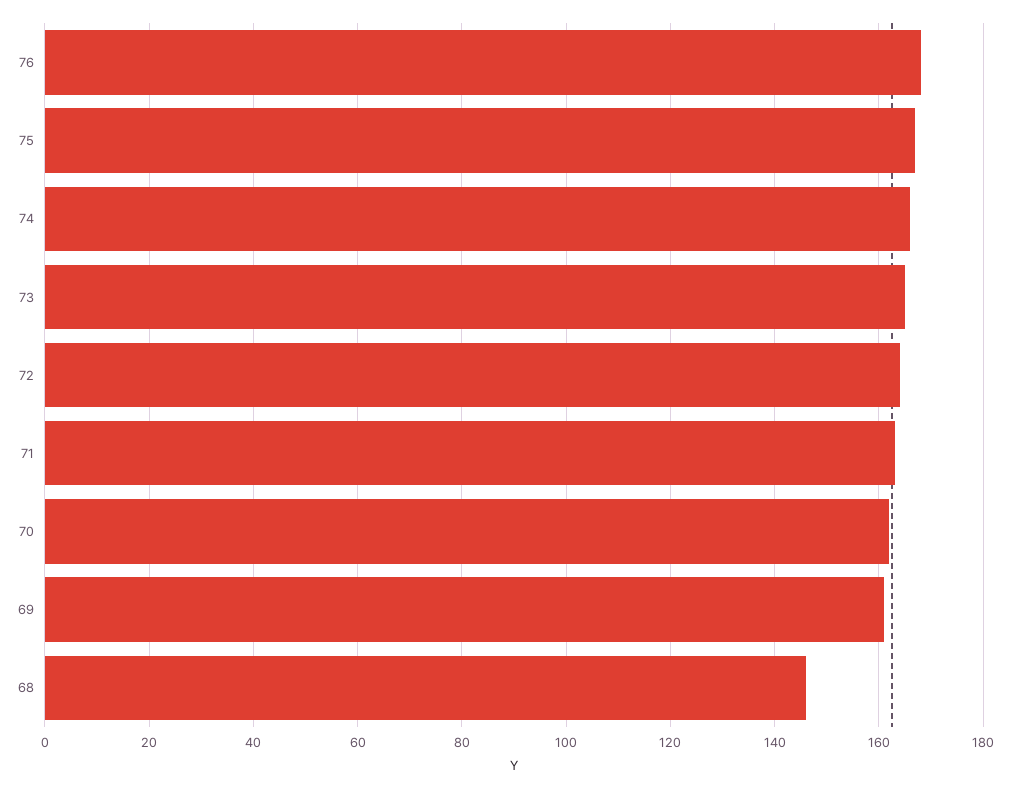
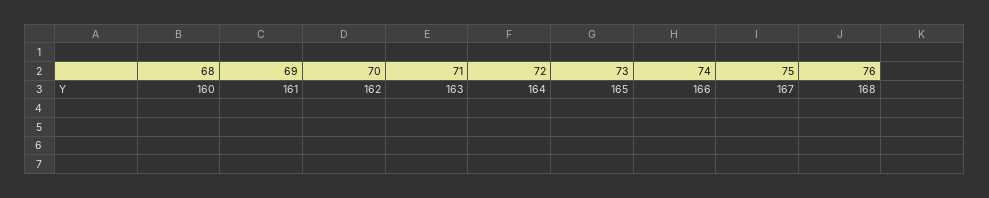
  {
    "76": 168,
    "75": 167,
    "74": 166,
    "73": 165,
    "72": 164,
    "71": 163,
    "70": 162,
    "69": 161,
-   "68": 145
+   "68": 160
  }

